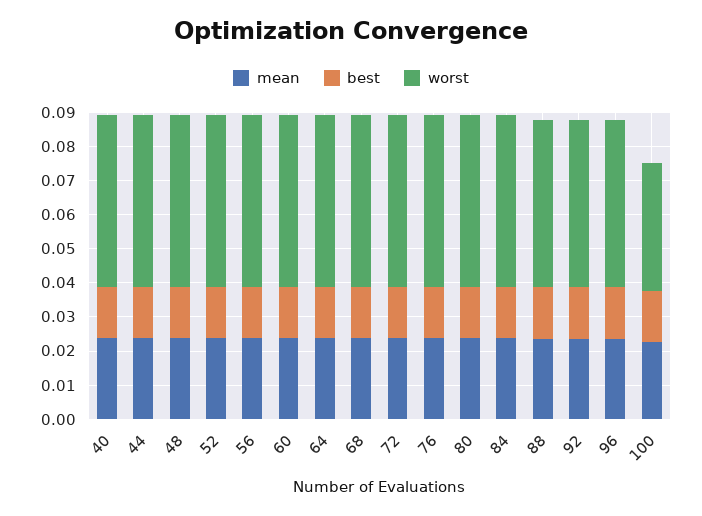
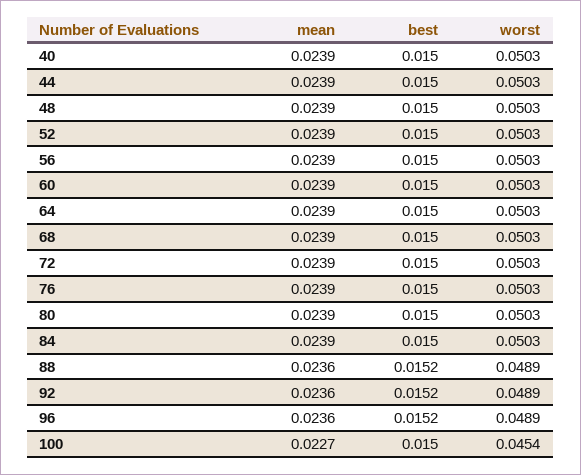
  {
    "mean": {
      "40": 0.0239,
      "44": 0.0239,
      "48": 0.0239,
      "52": 0.0239,
      "56": 0.0239,
      "60": 0.0239,
      "64": 0.0239,
      "68": 0.0239,
      "72": 0.0239,
      "76": 0.0239,
      "80": 0.0239,
      "84": 0.0239,
      "88": 0.0236,
      "92": 0.0236,
      "96": 0.0236,
      "100": 0.0227
    },
    "best": {
      "40": 0.015,
      "44": 0.015,
      "48": 0.015,
      "52": 0.015,
      "56": 0.015,
      "60": 0.015,
      "64": 0.015,
      "68": 0.015,
      "72": 0.015,
      "76": 0.015,
      "80": 0.015,
      "84": 0.015,
      "88": 0.0152,
      "92": 0.0152,
      "96": 0.0152,
      "100": 0.015
    },
    "worst": {
      "40": 0.0503,
      "44": 0.0503,
      "48": 0.0503,
      "52": 0.0503,
      "56": 0.0503,
      "60": 0.0503,
      "64": 0.0503,
      "68": 0.0503,
      "72": 0.0503,
      "76": 0.0503,
      "80": 0.0503,
      "84": 0.0503,
      "88": 0.0489,
      "92": 0.0489,
      "96": 0.0489,
-     "100": 0.0375
+     "100": 0.0454
    }
  }

